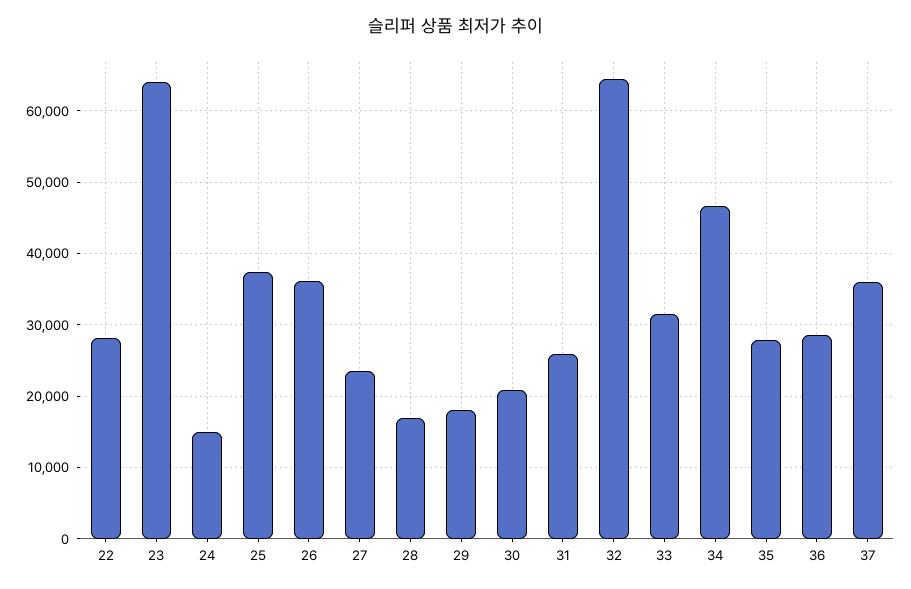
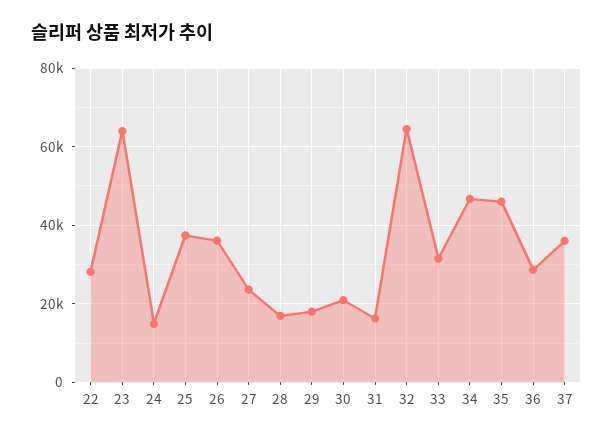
  {
    "22": 28000,
    "23": 64000,
    "24": 15000,
    "25": 37000,
    "26": 36000,
    "27": 24000,
    "28": 17000,
    "29": 18000,
    "30": 21000,
-   "31": 26000,
+   "31": 16000,
    "32": 65000,
    "33": 32000,
    "34": 47000,
-   "35": 28000,
+   "35": 46000,
    "36": 29000,
    "37": 36000
  }

